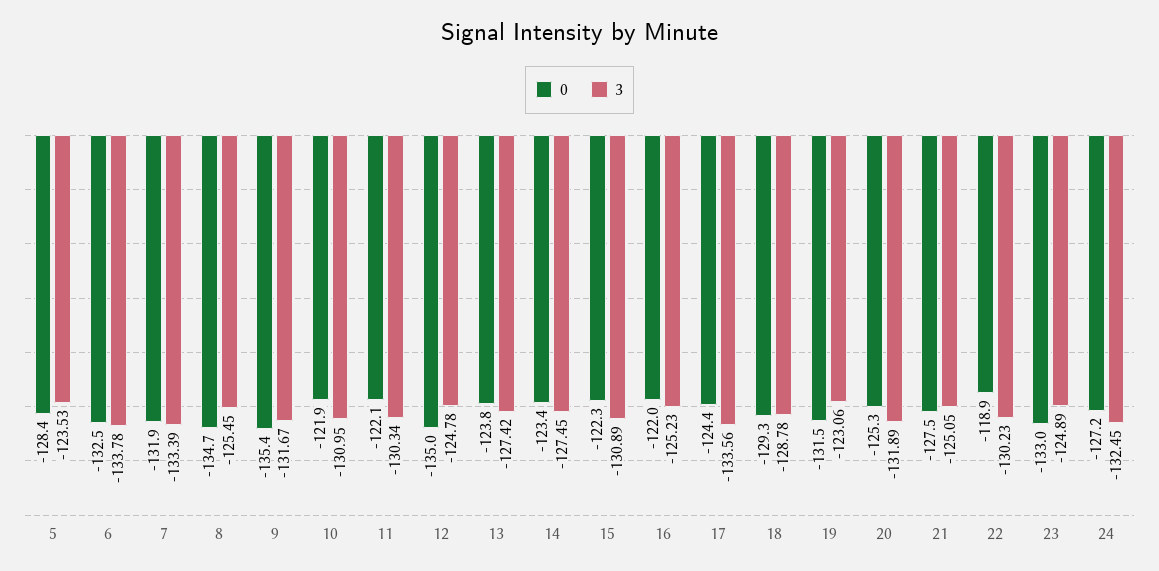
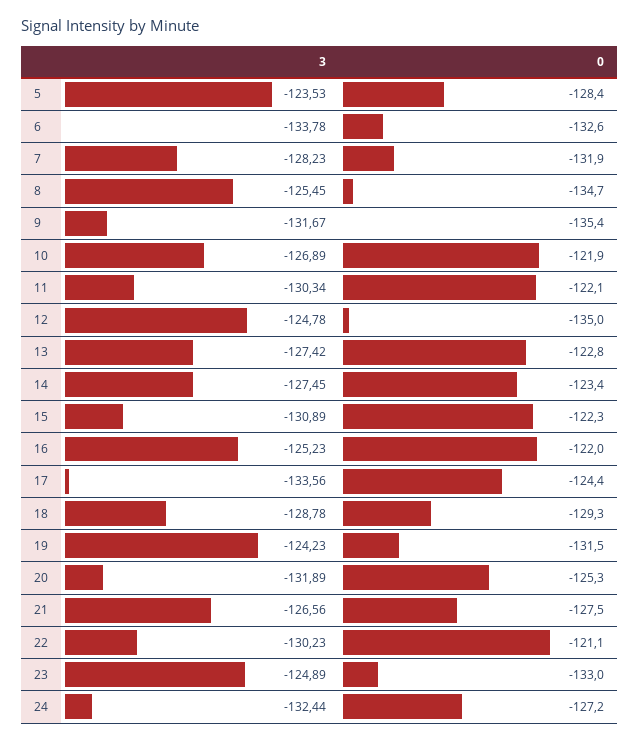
  {
    "0": {
      "5": -128.4,
-     "6": -132.5,
+     "6": -132.6,
      "7": -131.9,
      "8": -134.7,
      "9": -135.4,
      "10": -121.9,
      "11": -122.1,
      "12": -135,
-     "13": -123.8,
+     "13": -122.8,
      "14": -123.4,
      "15": -122.3,
      "16": -122,
      "17": -124.4,
      "18": -129.3,
      "19": -131.5,
      "20": -125.3,
      "21": -127.5,
-     "22": -118.9,
+     "22": -121.1,
      "23": -133,
      "24": -127.2
    },
    "3": {
      "5": -123.53,
      "6": -133.78,
-     "7": -133.39,
+     "7": -128.23,
      "8": -125.45,
      "9": -131.67,
-     "10": -130.95,
+     "10": -126.89,
      "11": -130.34,
      "12": -124.78,
      "13": -127.42,
      "14": -127.45,
      "15": -130.89,
      "16": -125.23,
      "17": -133.56,
      "18": -128.78,
-     "19": -123.06,
+     "19": -124.23,
      "20": -131.89,
-     "21": -125.05,
+     "21": -126.56,
      "22": -130.23,
      "23": -124.89,
-     "24": -132.45
+     "24": -132.44
    }
  }

